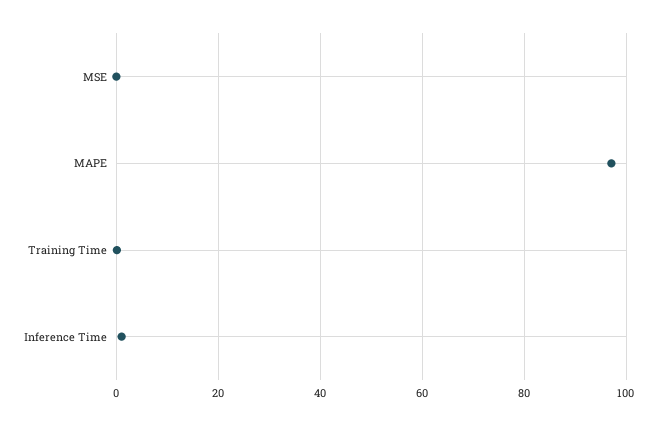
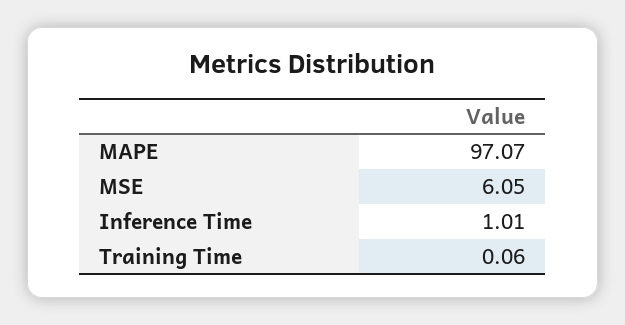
  {
-   "MSE": 0,
+   "MSE": 6.05,
    "MAPE": 97.07,
    "Training Time": 0.06,
    "Inference Time": 1.01
  }

